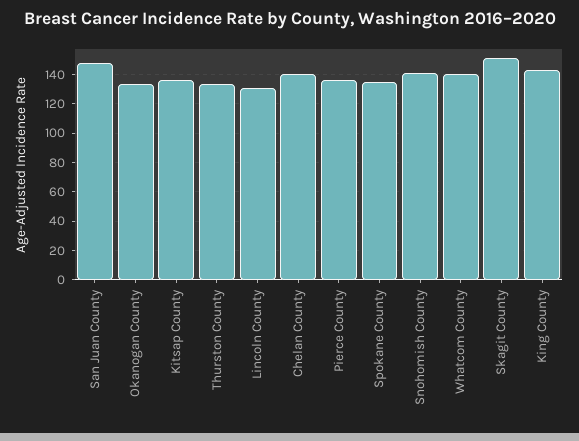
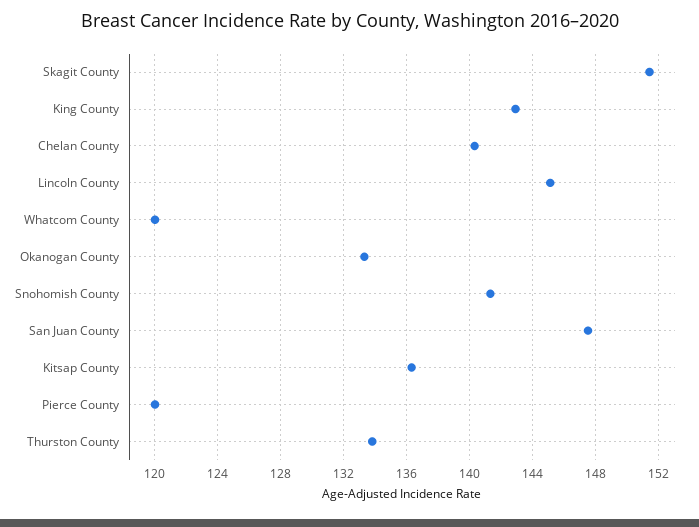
  {
    "San Juan County": 147.5,
    "Okanogan County": 133.5,
    "Kitsap County": 136.5,
    "Thurston County": 134,
-   "Lincoln County": 130,
+   "Lincoln County": 145,
    "Chelan County": 140.5,
-   "Pierce County": 135,
+   "Pierce County": 120,
-   "Spokane County": 135,
    "Snohomish County": 141.5,
-   "Whatcom County": 140,
+   "Whatcom County": 120,
    "Skagit County": 151.5,
    "King County": 143
  }

